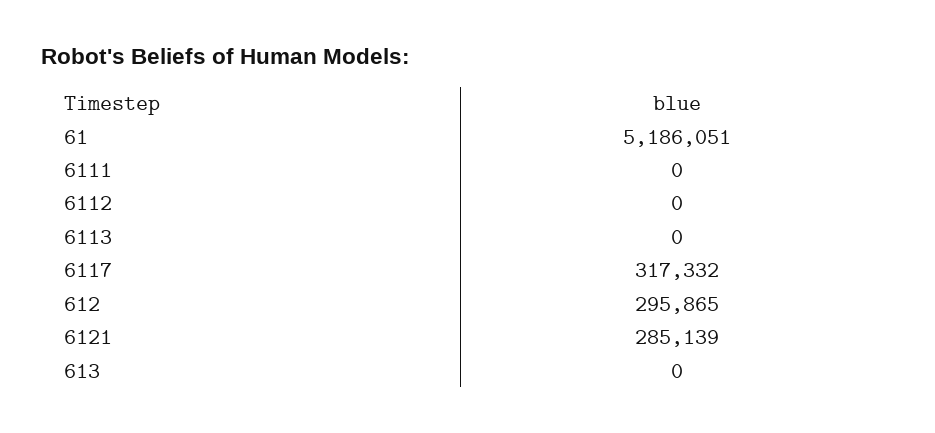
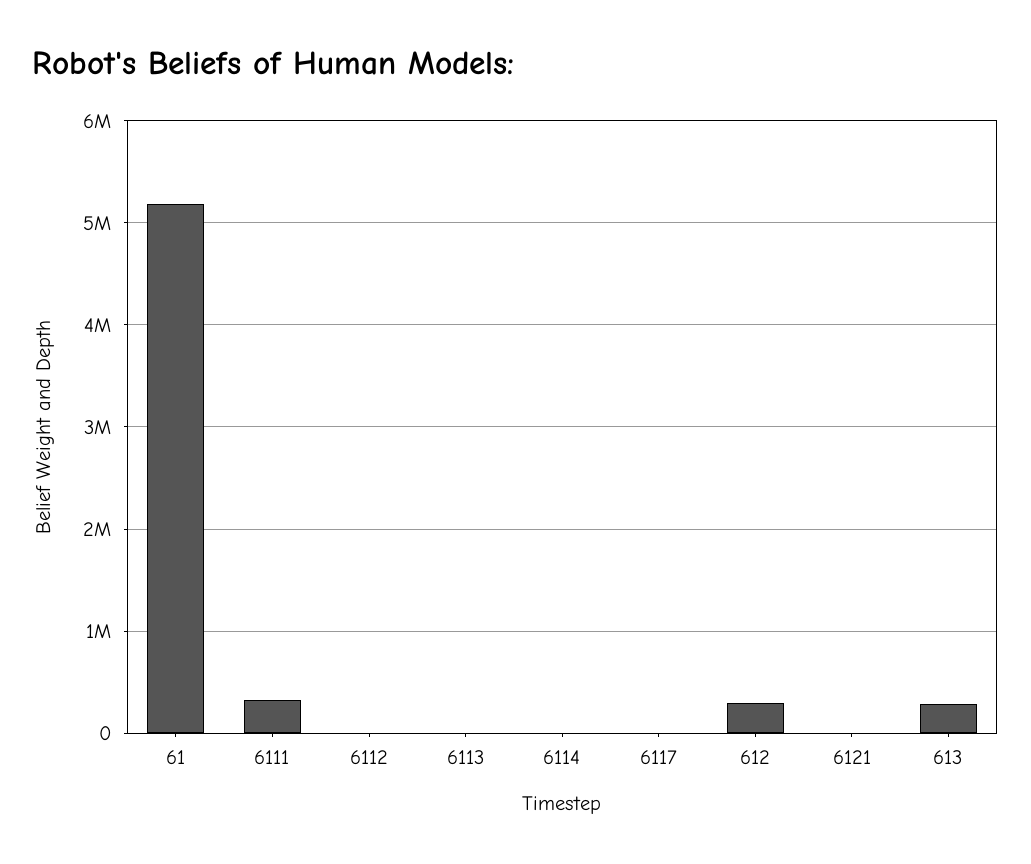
  {
    "61": 5186051,
-   "6111": 0,
+   "6111": 300000,
    "6112": 0,
    "6113": 0,
-   "6117": 317332,
+   "6117": 0,
    "612": 295865,
-   "6121": 285139,
+   "6121": 0,
-   "613": 0
+   "613": 300000,
+   "6114": 0
  }

